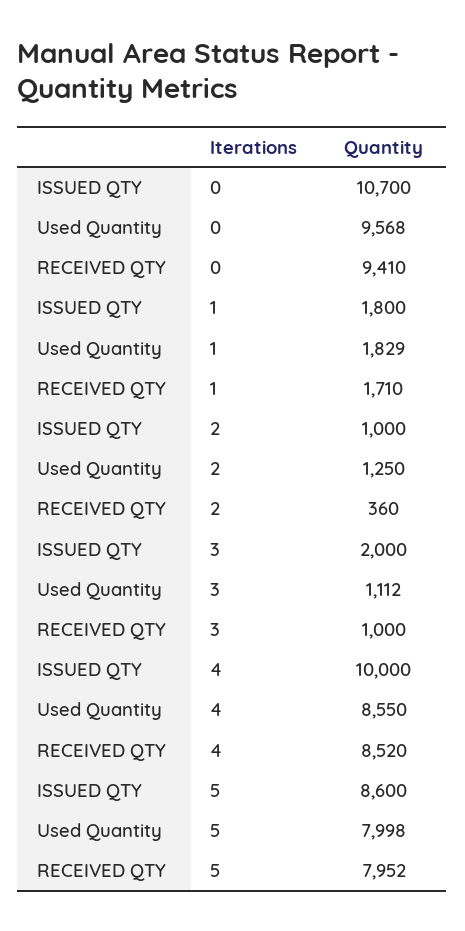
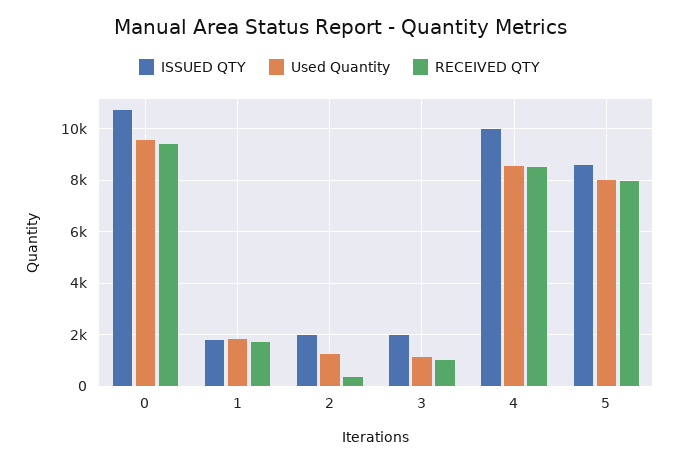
  {
    "ISSUED QTY": {
      "0": 10700,
      "1": 1800,
-     "2": 1000,
+     "2": 2000,
      "3": 2000,
      "4": 10000,
      "5": 8600
    },
    "Used Quantity": {
      "0": 9568,
      "1": 1829,
      "2": 1250,
      "3": 1112,
      "4": 8550,
      "5": 7998
    },
    "RECEIVED QTY": {
      "0": 9410,
      "1": 1710,
      "2": 360,
      "3": 1000,
      "4": 8520,
      "5": 7952
    }
  }

